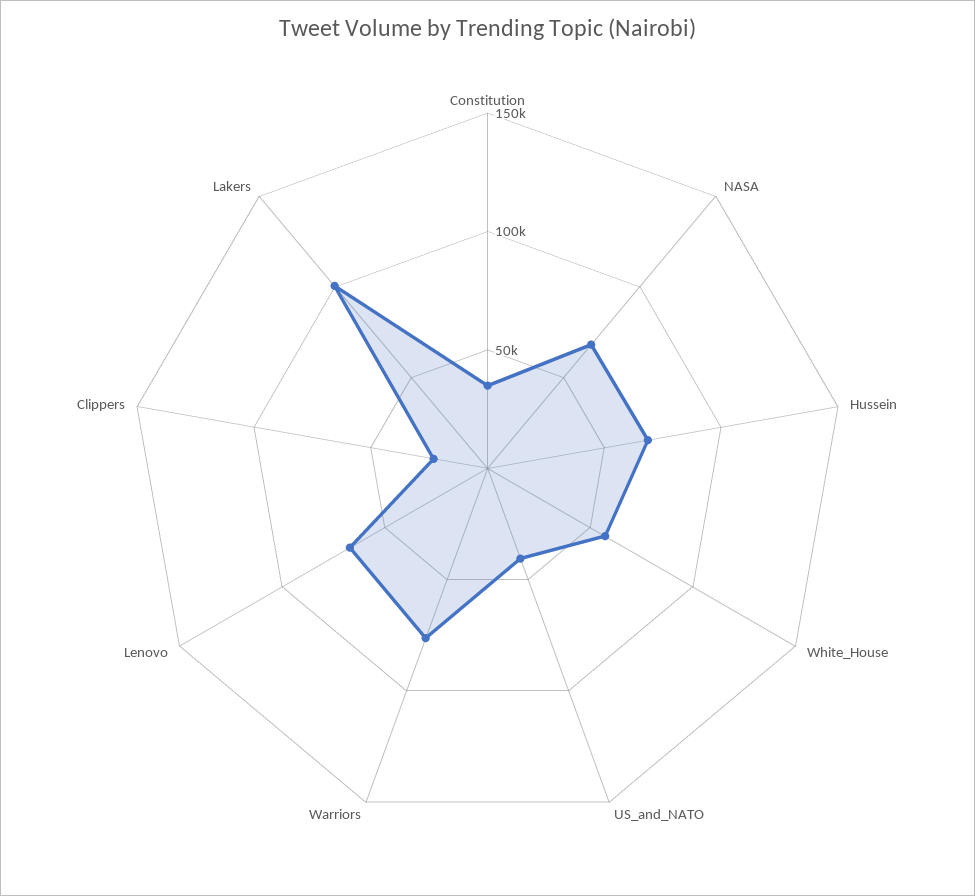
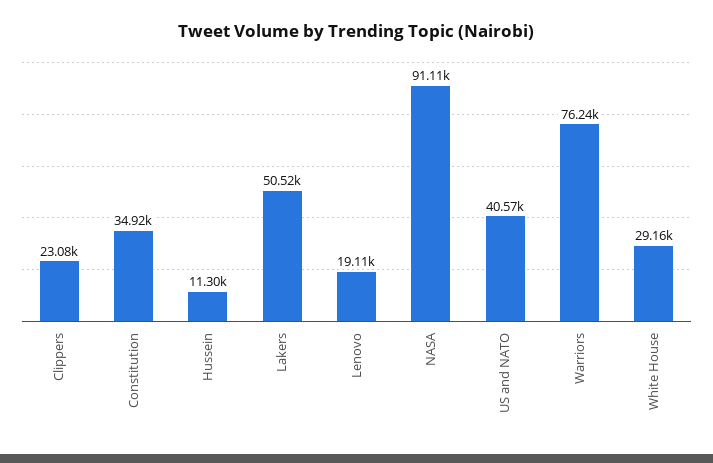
  {
    "Constitution": 34920,
-   "NASA": 70000,
+   "NASA": 91110,
-   "Hussein": 70000,
+   "Hussein": 11300,
-   "White_House": 60000,
+   "White_House": 29160,
    "US_and_NATO": 40570,
    "Warriors": 76240,
-   "Lenovo": 70000,
+   "Lenovo": 19110,
    "Clippers": 23080,
-   "Lakers": 100000
+   "Lakers": 50520
  }

